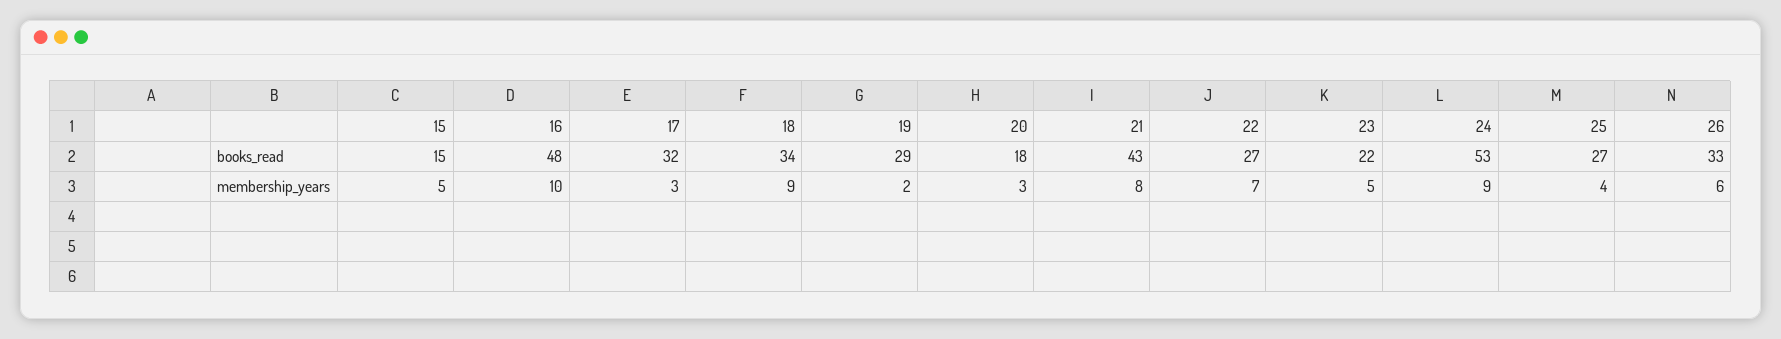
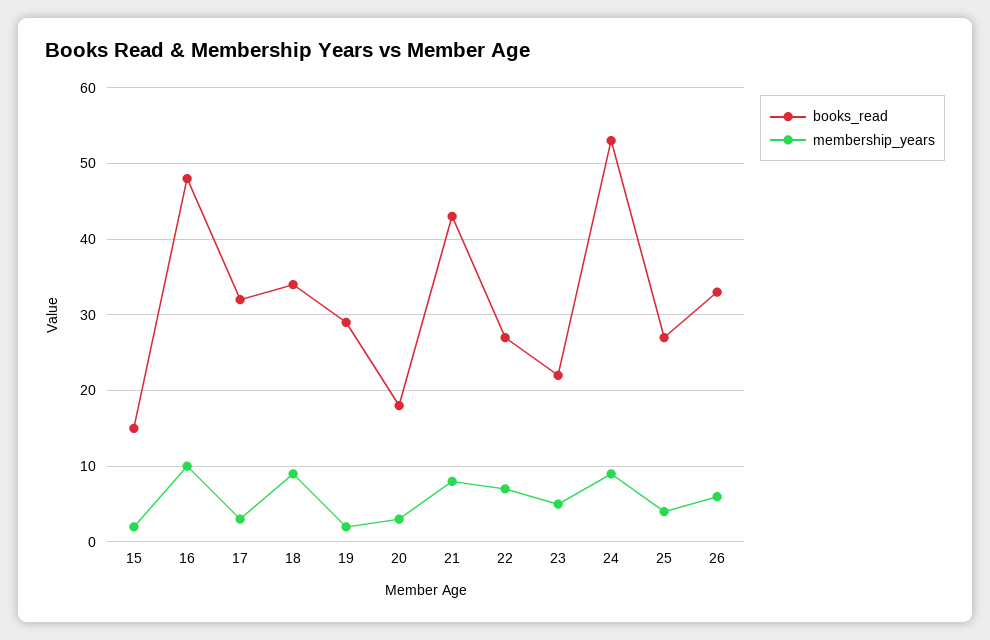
  {
    "books_read": {
      "15": 15,
      "16": 48,
      "17": 32,
      "18": 34,
      "19": 29,
      "20": 18,
      "21": 43,
      "22": 27,
      "23": 22,
      "24": 53,
      "25": 27,
      "26": 33
    },
    "membership_years": {
-     "15": 5,
+     "15": 2,
      "16": 10,
      "17": 3,
      "18": 9,
      "19": 2,
      "20": 3,
      "21": 8,
      "22": 7,
      "23": 5,
      "24": 9,
      "25": 4,
      "26": 6
    }
  }

